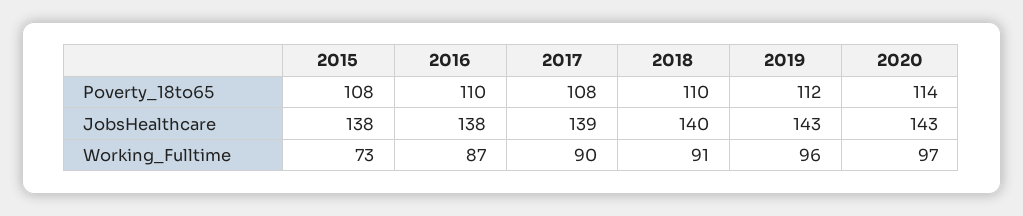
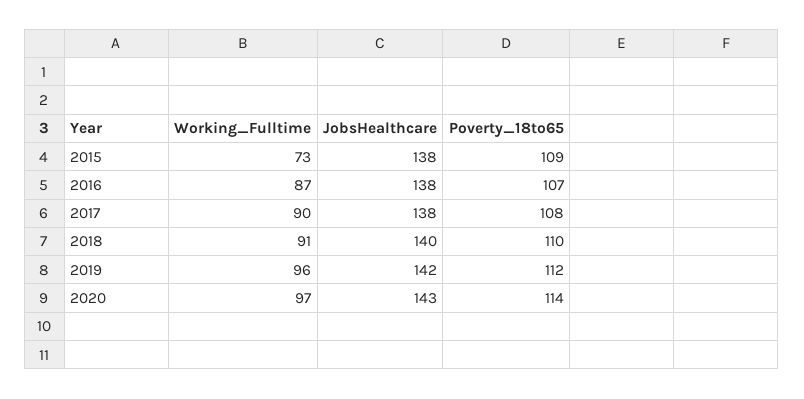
  {
    "2015": {
-     "Poverty_18to65": 108,
+     "Poverty_18to65": 109,
      "JobsHealthcare": 138,
      "Working_Fulltime": 73
    },
    "2016": {
-     "Poverty_18to65": 110,
+     "Poverty_18to65": 107,
      "JobsHealthcare": 138,
      "Working_Fulltime": 87
    },
    "2017": {
      "Poverty_18to65": 108,
-     "JobsHealthcare": 139,
+     "JobsHealthcare": 138,
      "Working_Fulltime": 90
    },
    "2018": {
      "Poverty_18to65": 110,
      "JobsHealthcare": 140,
      "Working_Fulltime": 91
    },
    "2019": {
      "Poverty_18to65": 112,
-     "JobsHealthcare": 143,
+     "JobsHealthcare": 142,
      "Working_Fulltime": 96
    },
    "2020": {
      "Poverty_18to65": 114,
      "JobsHealthcare": 143,
      "Working_Fulltime": 97
    }
  }

